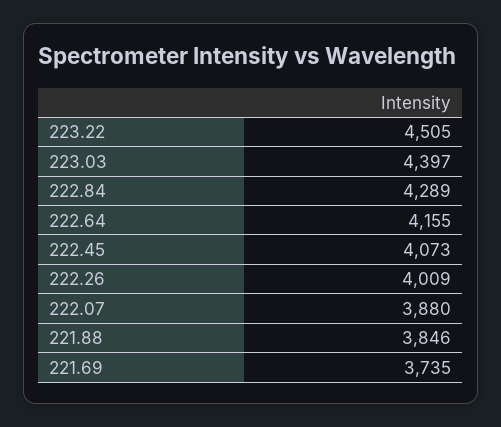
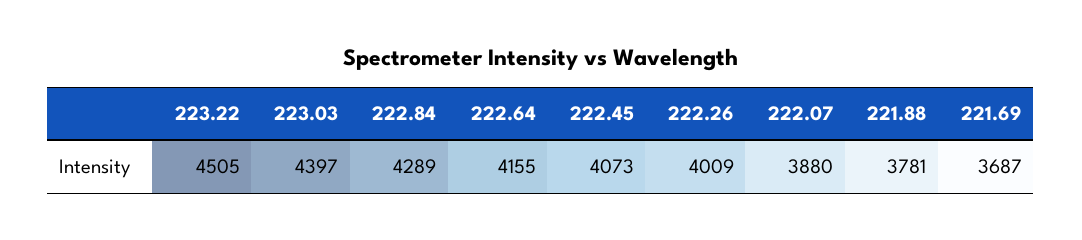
  {
    "223.22": 4505,
    "223.03": 4397,
    "222.84": 4289,
    "222.64": 4155,
    "222.45": 4073,
    "222.26": 4009,
    "222.07": 3880,
-   "221.88": 3846,
+   "221.88": 3781,
-   "221.69": 3735
+   "221.69": 3687
  }

